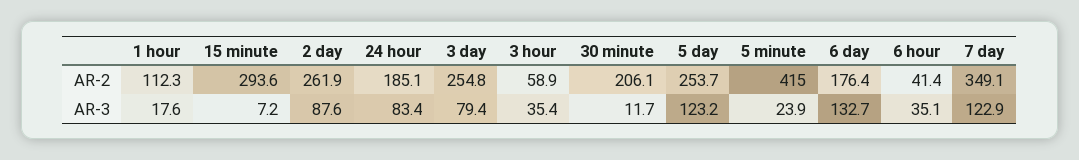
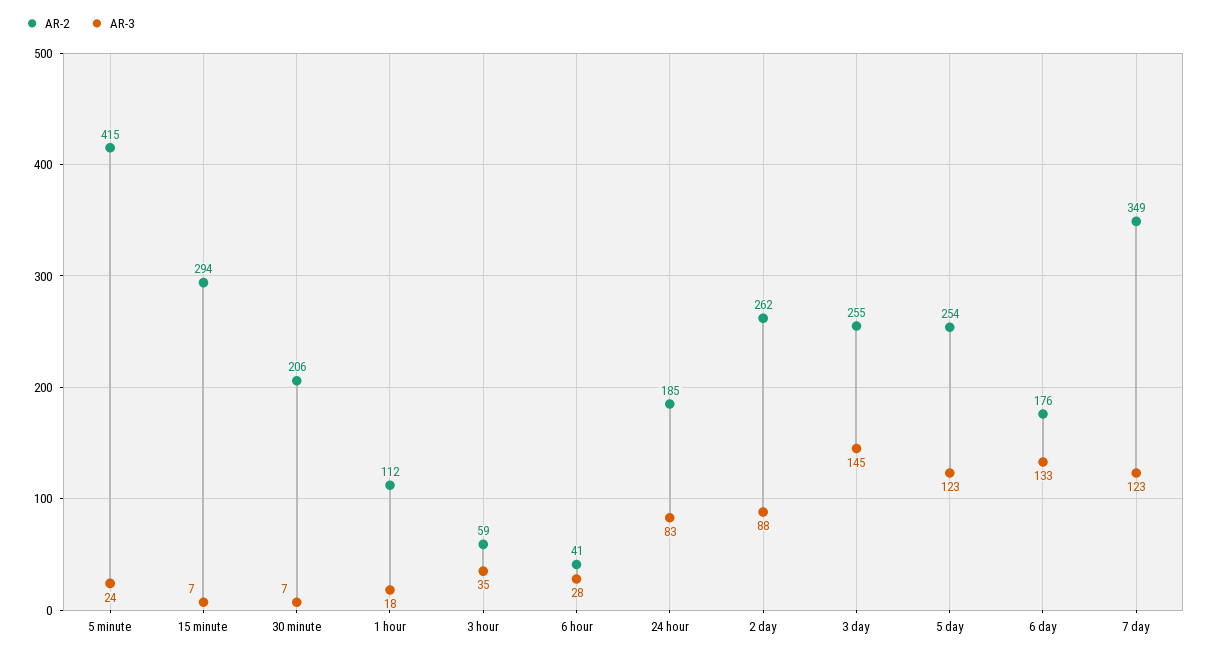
  {
    "AR-2": {
      "1 hour": 112.3,
      "15 minute": 293.6,
      "2 day": 261.9,
      "24 hour": 185.1,
      "3 day": 254.8,
      "3 hour": 58.9,
      "30 minute": 206.1,
      "5 day": 253.7,
      "5 minute": 415,
      "6 day": 176.4,
      "6 hour": 41.4,
      "7 day": 349.1
    },
    "AR-3": {
      "1 hour": 17.6,
      "15 minute": 7.2,
      "2 day": 87.6,
      "24 hour": 83.4,
-     "3 day": 79.4,
+     "3 day": 145,
      "3 hour": 35.4,
-     "30 minute": 11.7,
+     "30 minute": 7,
      "5 day": 123.2,
      "5 minute": 23.9,
      "6 day": 132.7,
-     "6 hour": 35.1,
+     "6 hour": 28,
      "7 day": 122.9
    }
  }

